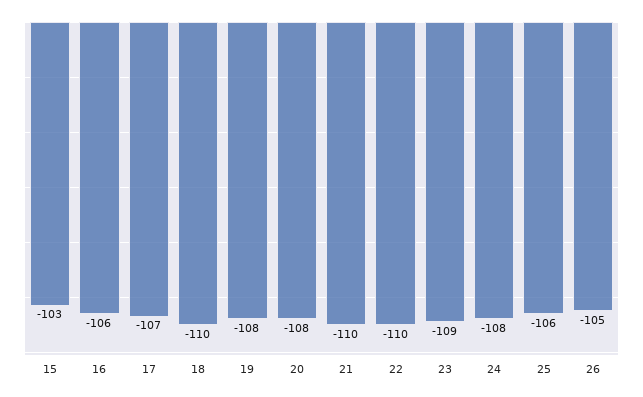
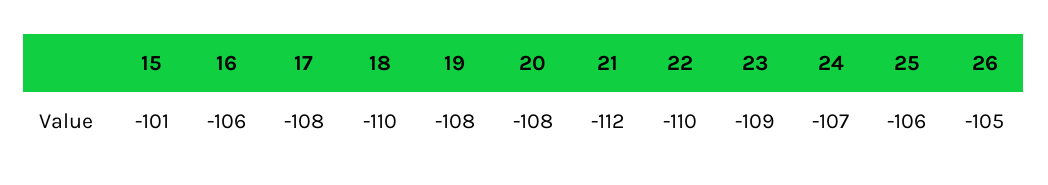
  {
-   "15": -103,
+   "15": -101,
    "16": -106,
-   "17": -107,
+   "17": -108,
    "18": -110,
    "19": -108,
    "20": -108,
-   "21": -110,
+   "21": -112,
    "22": -110,
    "23": -109,
-   "24": -108,
+   "24": -107,
    "25": -106,
    "26": -105
  }

